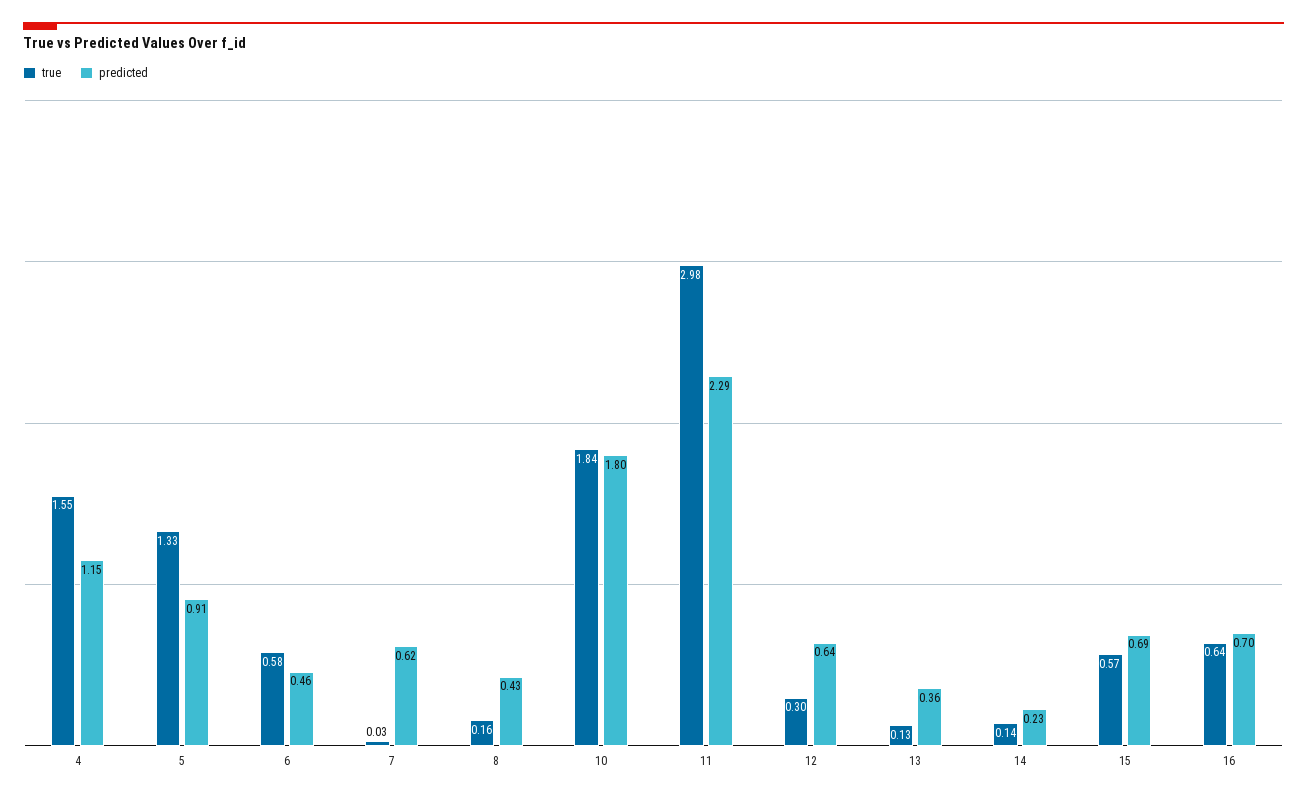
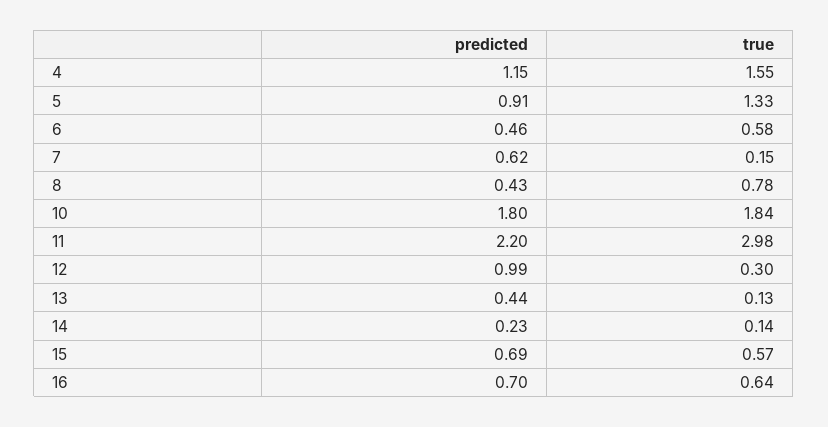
  {
    "true": {
      "4": 1.55,
      "5": 1.33,
      "6": 0.58,
-     "7": 0.03,
+     "7": 0.15,
-     "8": 0.16,
+     "8": 0.78,
      "10": 1.84,
      "11": 2.98,
      "12": 0.3,
      "13": 0.13,
      "14": 0.14,
      "15": 0.57,
      "16": 0.64
    },
    "predicted": {
      "4": 1.15,
      "5": 0.91,
      "6": 0.46,
      "7": 0.62,
      "8": 0.43,
      "10": 1.8,
-     "11": 2.29,
+     "11": 2.2,
-     "12": 0.64,
+     "12": 0.99,
-     "13": 0.36,
+     "13": 0.44,
      "14": 0.23,
      "15": 0.69,
      "16": 0.7
    }
  }

